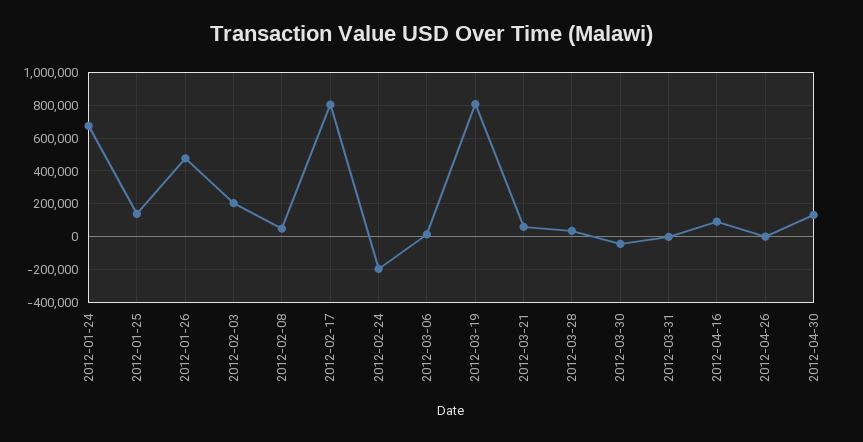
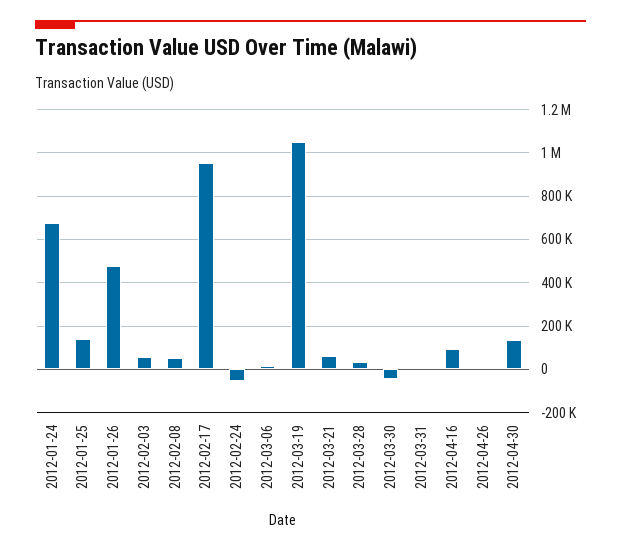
  {
    "2012-01-24": 650000,
    "2012-01-25": 150000,
    "2012-01-26": 500000,
-   "2012-02-03": 200000,
+   "2012-02-03": 50000,
    "2012-02-08": 50000,
-   "2012-02-17": 800000,
+   "2012-02-17": 950000,
-   "2012-02-24": -200000,
+   "2012-02-24": -50000,
    "2012-03-06": 0,
-   "2012-03-19": 800000,
+   "2012-03-19": 1050000,
    "2012-03-21": 50000,
    "2012-03-28": 50000,
    "2012-03-30": -50000,
    "2012-03-31": 0,
    "2012-04-16": 100000,
    "2012-04-26": 0,
    "2012-04-30": 150000
  }

